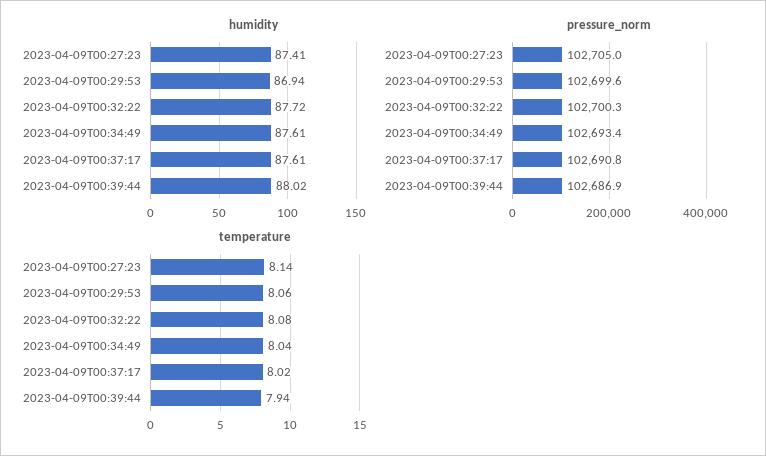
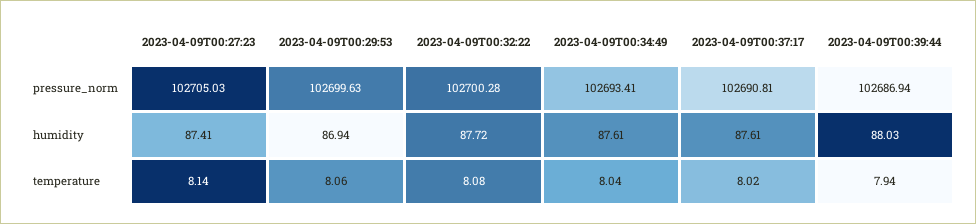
  {
    "humidity": {
      "2023-04-09T00:27:23": 87.41,
      "2023-04-09T00:29:53": 86.94,
      "2023-04-09T00:32:22": 87.72,
      "2023-04-09T00:34:49": 87.61,
      "2023-04-09T00:37:17": 87.61,
-     "2023-04-09T00:39:44": 88.02
+     "2023-04-09T00:39:44": 88.03
    },
    "pressure_norm": {
      "2023-04-09T00:27:23": 102705.03,
      "2023-04-09T00:29:53": 102699.63,
      "2023-04-09T00:32:22": 102700.28,
      "2023-04-09T00:34:49": 102693.41,
      "2023-04-09T00:37:17": 102690.81,
      "2023-04-09T00:39:44": 102686.94
    },
    "temperature": {
      "2023-04-09T00:27:23": 8.14,
      "2023-04-09T00:29:53": 8.06,
      "2023-04-09T00:32:22": 8.08,
      "2023-04-09T00:34:49": 8.04,
      "2023-04-09T00:37:17": 8.02,
      "2023-04-09T00:39:44": 7.94
    }
  }

